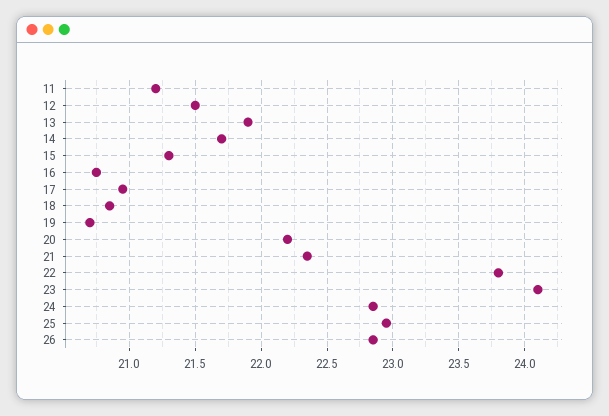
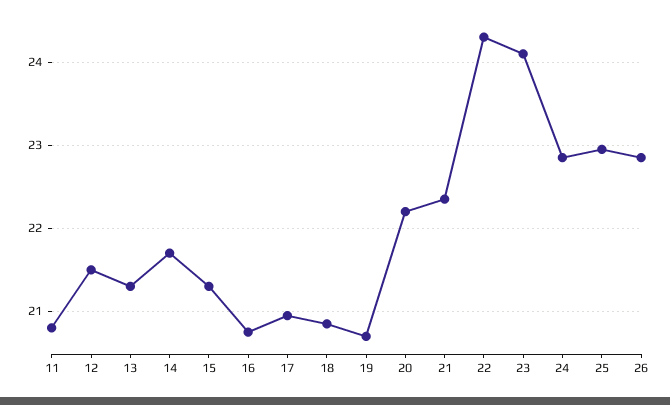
  {
-   "11": 21.2,
+   "11": 20.8,
    "12": 21.5,
-   "13": 21.9,
+   "13": 21.3,
    "14": 21.7,
    "15": 21.3,
    "16": 20.75,
    "17": 20.95,
    "18": 20.85,
    "19": 20.7,
    "20": 22.2,
    "21": 22.35,
-   "22": 23.8,
+   "22": 24.3,
    "23": 24.1,
    "24": 22.85,
    "25": 22.95,
    "26": 22.85
  }

